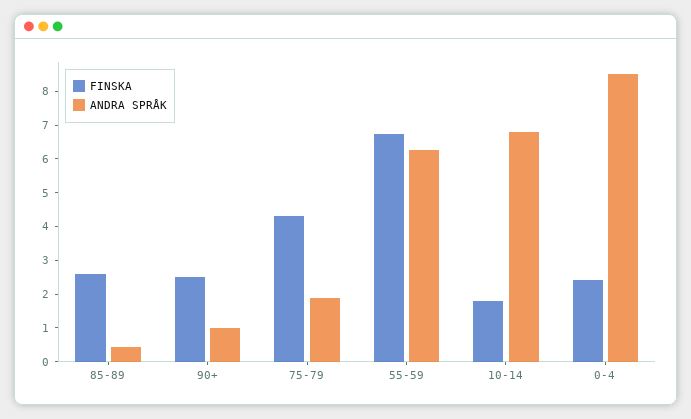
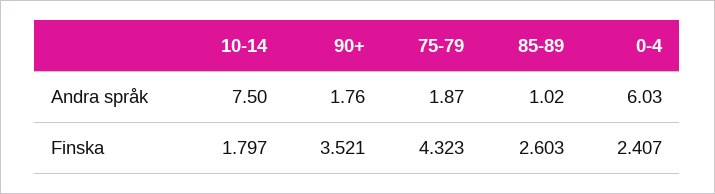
  {
    "FINSKA": {
      "85-89": 2.603,
-     "90+": 2.5,
+     "90+": 3.521,
      "75-79": 4.323,
-     "55-59": 6.75,
      "10-14": 1.797,
      "0-4": 2.407
    },
    "ANDRA SPRÅK": {
-     "85-89": 0.5,
+     "85-89": 1.02,
-     "90+": 1,
+     "90+": 1.76,
      "75-79": 1.87,
-     "55-59": 6.25,
-     "10-14": 6.75,
+     "10-14": 7.5,
-     "0-4": 8.5
+     "0-4": 6.03
    }
  }

